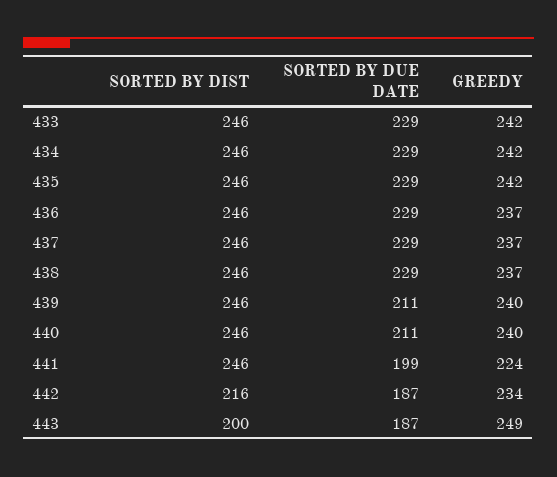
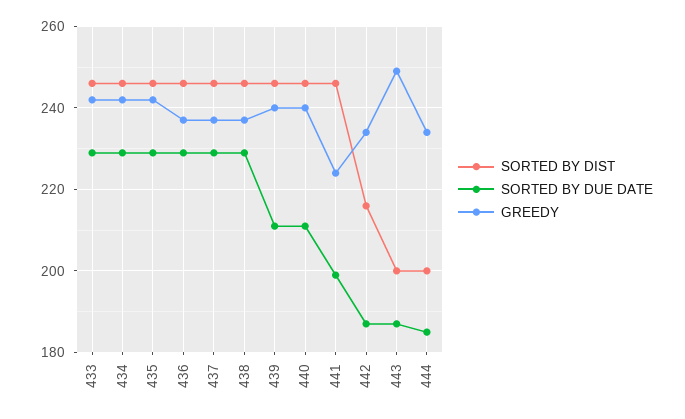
  {
    "SORTED BY DIST": {
      "433": 246,
      "434": 246,
      "435": 246,
      "436": 246,
      "437": 246,
      "438": 246,
      "439": 246,
      "440": 246,
      "441": 246,
      "442": 216,
-     "443": 200
+     "443": 200,
+     "444": 200
    },
    "SORTED BY DUE DATE": {
      "433": 229,
      "434": 229,
      "435": 229,
      "436": 229,
      "437": 229,
      "438": 229,
      "439": 211,
      "440": 211,
      "441": 199,
      "442": 187,
-     "443": 187
+     "443": 187,
+     "444": 185
    },
    "GREEDY": {
      "433": 242,
      "434": 242,
      "435": 242,
      "436": 237,
      "437": 237,
      "438": 237,
      "439": 240,
      "440": 240,
      "441": 224,
      "442": 234,
-     "443": 249
+     "443": 249,
+     "444": 235
    }
  }

